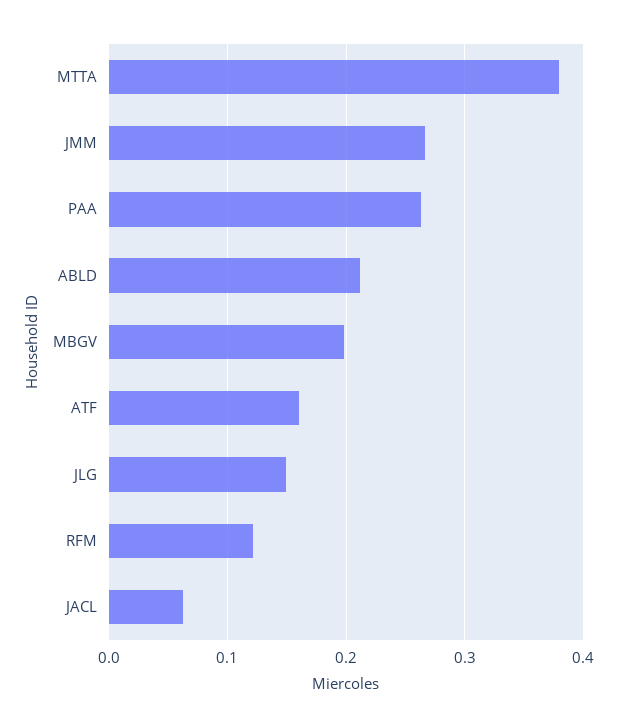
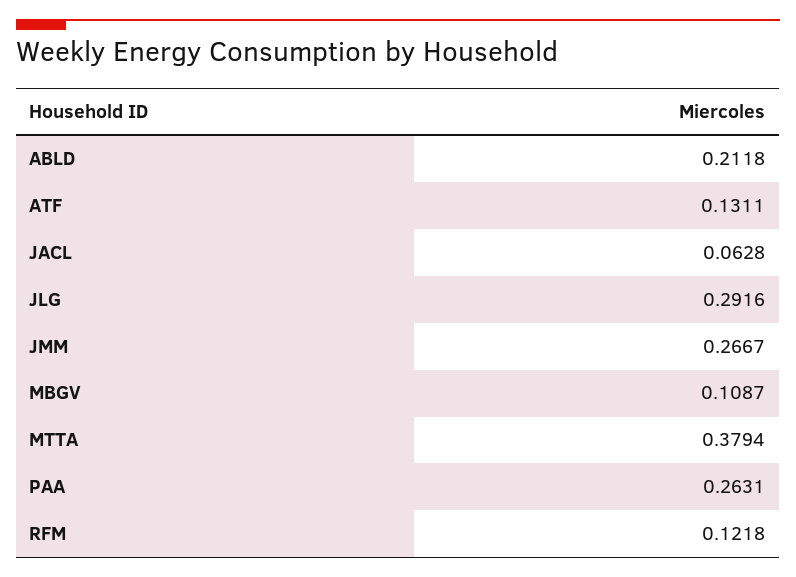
  {
    "MTTA": 0.3794,
    "JMM": 0.2667,
    "PAA": 0.2631,
    "ABLD": 0.2118,
-   "MBGV": 0.2,
+   "MBGV": 0.1087,
-   "ATF": 0.16,
+   "ATF": 0.1311,
-   "JLG": 0.15,
+   "JLG": 0.2916,
    "RFM": 0.1218,
    "JACL": 0.0628
  }

